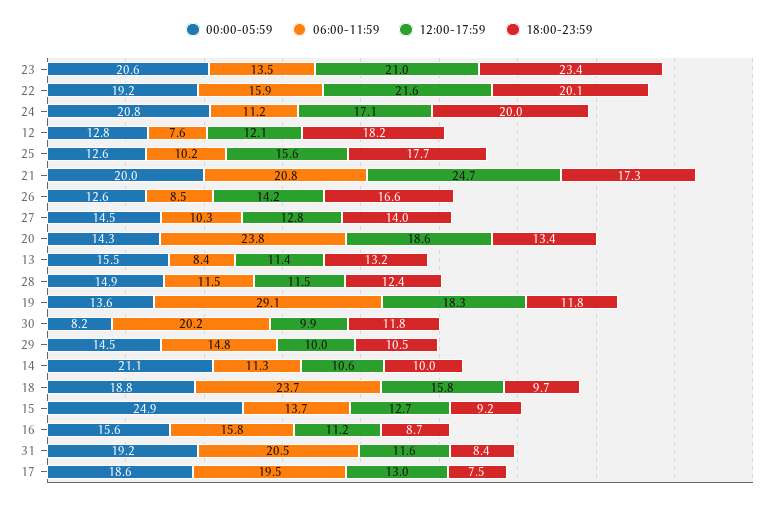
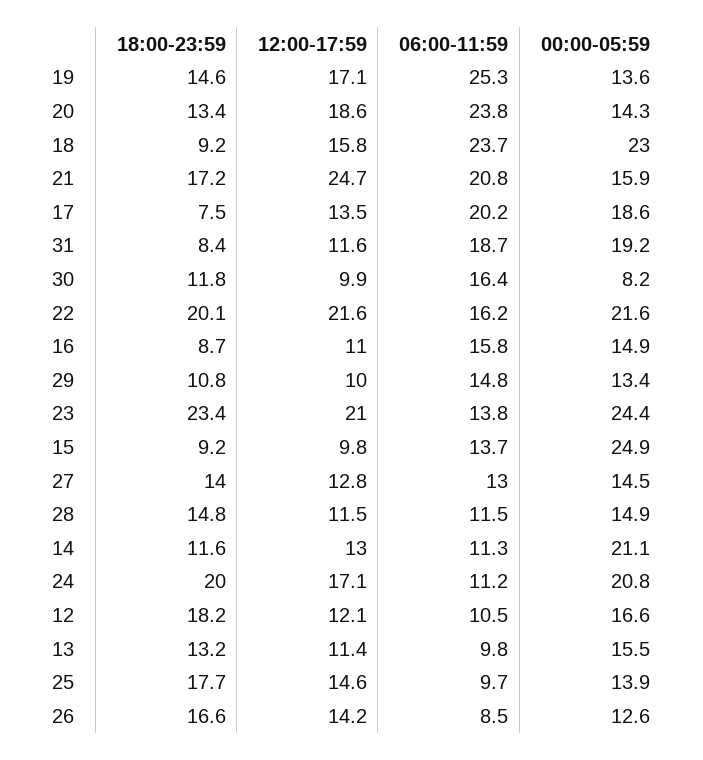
  {
    "00:00-05:59": {
-     "23": 20.6,
+     "23": 24.4,
-     "22": 19.2,
+     "22": 21.6,
      "24": 20.8,
-     "12": 12.8,
+     "12": 16.6,
-     "25": 12.6,
+     "25": 13.9,
-     "21": 20,
+     "21": 15.9,
      "26": 12.6,
      "27": 14.5,
      "20": 14.3,
      "13": 15.5,
      "28": 14.9,
      "19": 13.6,
      "30": 8.2,
-     "29": 14.5,
+     "29": 13.4,
      "14": 21.1,
-     "18": 18.8,
+     "18": 23,
      "15": 24.9,
-     "16": 15.6,
+     "16": 14.9,
      "31": 19.2,
      "17": 18.6
    },
    "06:00-11:59": {
-     "23": 13.5,
+     "23": 13.8,
-     "22": 15.9,
+     "22": 16.2,
      "24": 11.2,
-     "12": 7.6,
+     "12": 10.5,
-     "25": 10.2,
+     "25": 9.7,
      "21": 20.8,
      "26": 8.5,
-     "27": 10.3,
+     "27": 13,
      "20": 23.8,
-     "13": 8.4,
+     "13": 9.8,
      "28": 11.5,
-     "19": 29.1,
+     "19": 25.3,
-     "30": 20.2,
+     "30": 16.4,
      "29": 14.8,
      "14": 11.3,
      "18": 23.7,
      "15": 13.7,
      "16": 15.8,
-     "31": 20.5,
+     "31": 18.7,
-     "17": 19.5
+     "17": 20.2
    },
    "12:00-17:59": {
      "23": 21,
      "22": 21.6,
      "24": 17.1,
      "12": 12.1,
-     "25": 15.6,
+     "25": 14.6,
      "21": 24.7,
      "26": 14.2,
      "27": 12.8,
      "20": 18.6,
      "13": 11.4,
      "28": 11.5,
-     "19": 18.3,
+     "19": 17.1,
      "30": 9.9,
      "29": 10,
-     "14": 10.6,
+     "14": 13,
      "18": 15.8,
-     "15": 12.7,
+     "15": 9.8,
-     "16": 11.2,
+     "16": 11,
      "31": 11.6,
-     "17": 13
+     "17": 13.5
    },
    "18:00-23:59": {
      "23": 23.4,
      "22": 20.1,
      "24": 20,
      "12": 18.2,
      "25": 17.7,
-     "21": 17.3,
+     "21": 17.2,
      "26": 16.6,
      "27": 14,
      "20": 13.4,
      "13": 13.2,
-     "28": 12.4,
+     "28": 14.8,
-     "19": 11.8,
+     "19": 14.6,
      "30": 11.8,
-     "29": 10.5,
+     "29": 10.8,
-     "14": 10,
+     "14": 11.6,
-     "18": 9.7,
+     "18": 9.2,
      "15": 9.2,
      "16": 8.7,
      "31": 8.4,
      "17": 7.5
    }
  }

